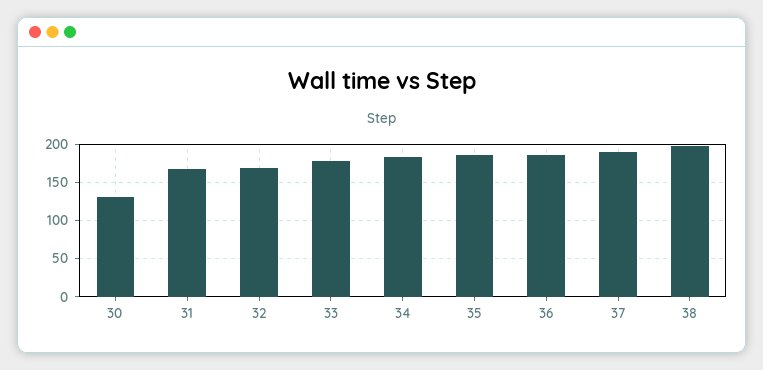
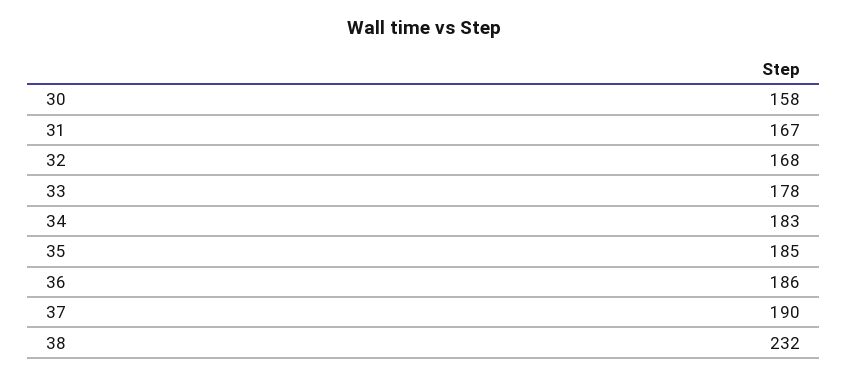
  {
-   "30": 130,
+   "30": 158,
    "31": 167,
    "32": 168,
    "33": 178,
    "34": 183,
    "35": 185,
    "36": 186,
    "37": 190,
-   "38": 200
+   "38": 232
  }

